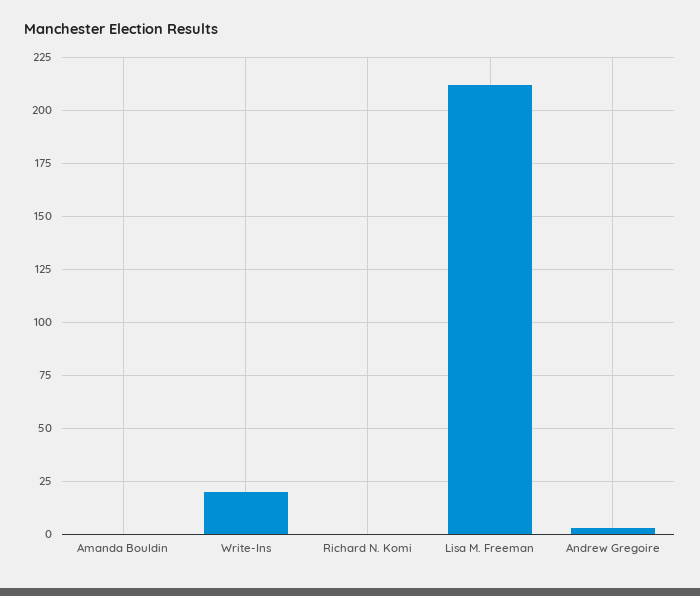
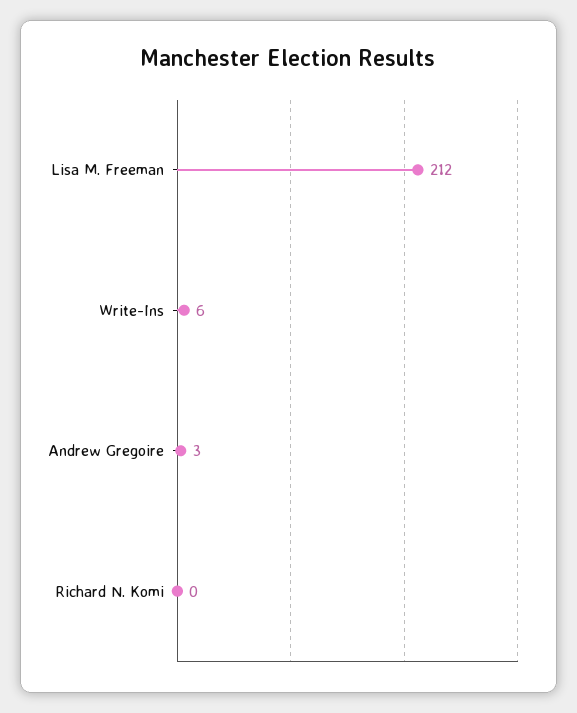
  {
-   "Amanda Bouldin": 0,
-   "Write-Ins": 20,
+   "Write-Ins": 6,
    "Richard N. Komi": 0,
    "Lisa M. Freeman": 212,
    "Andrew Gregoire": 3
  }

